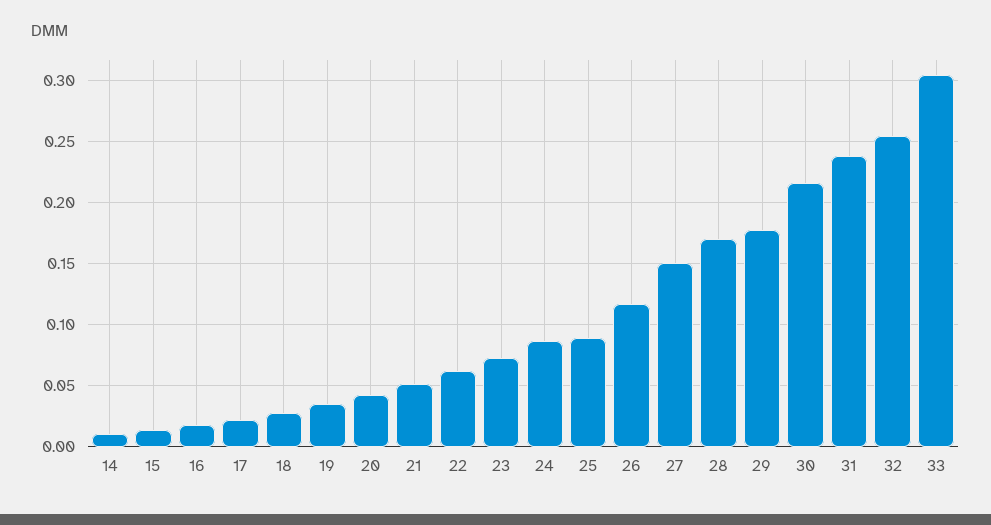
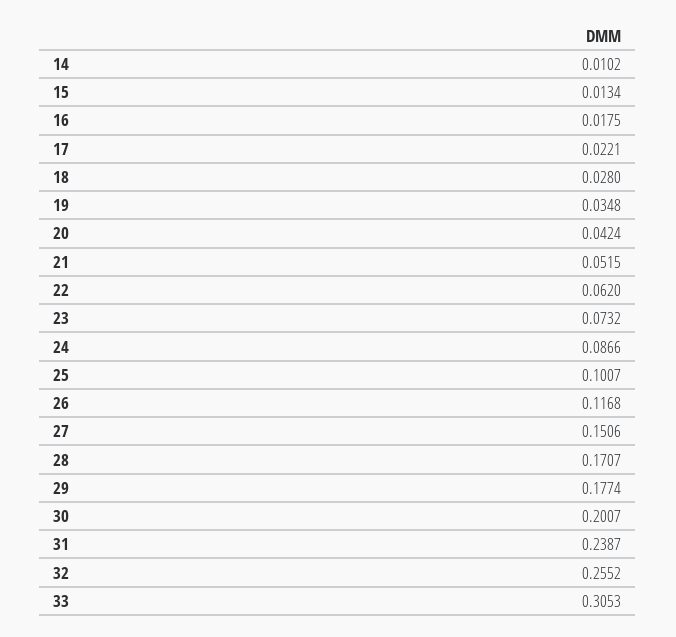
  {
    "14": 0.0102,
    "15": 0.0134,
    "16": 0.0175,
    "17": 0.0221,
    "18": 0.028,
    "19": 0.0348,
    "20": 0.0424,
    "21": 0.0515,
    "22": 0.062,
    "23": 0.0732,
    "24": 0.0866,
-   "25": 0.09,
+   "25": 0.1007,
    "26": 0.1168,
    "27": 0.1506,
    "28": 0.1707,
    "29": 0.1774,
-   "30": 0.215,
+   "30": 0.2007,
    "31": 0.2387,
    "32": 0.2552,
    "33": 0.3053
  }

